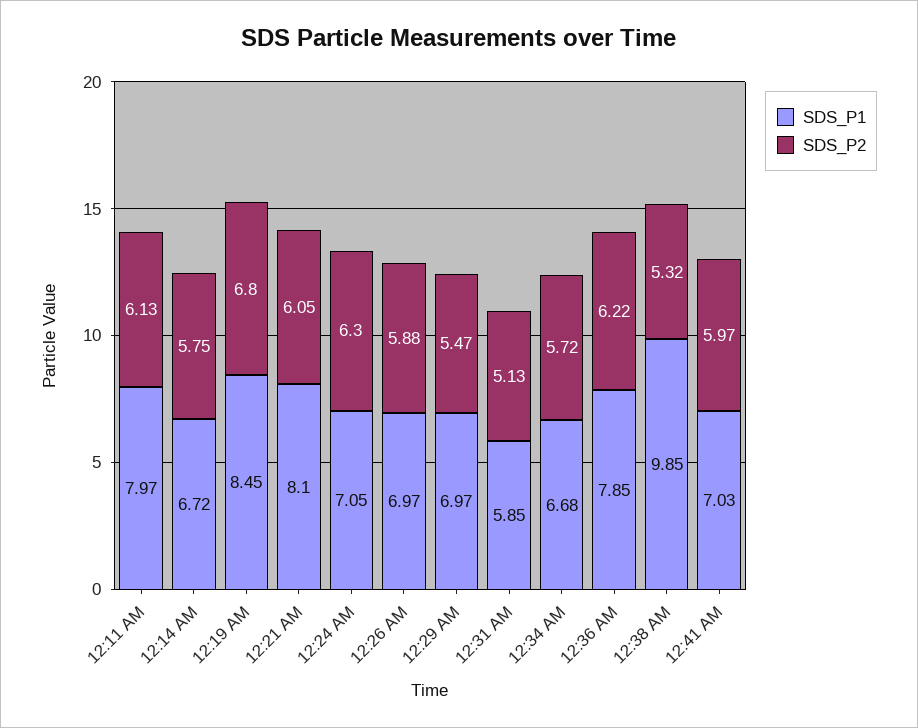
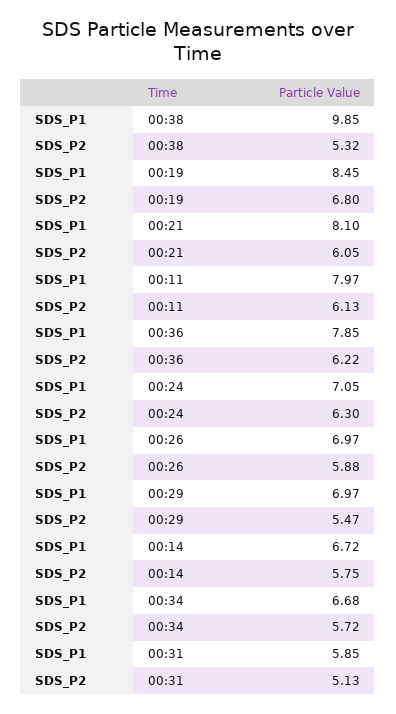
  {
    "SDS_P1": {
      "12:11 AM": 7.97,
      "12:14 AM": 6.72,
      "12:19 AM": 8.45,
      "12:21 AM": 8.1,
      "12:24 AM": 7.05,
      "12:26 AM": 6.97,
      "12:29 AM": 6.97,
      "12:31 AM": 5.85,
      "12:34 AM": 6.68,
      "12:36 AM": 7.85,
-     "12:38 AM": 9.85,
+     "12:38 AM": 9.85
-     "12:41 AM": 7.03
    },
    "SDS_P2": {
      "12:11 AM": 6.13,
      "12:14 AM": 5.75,
      "12:19 AM": 6.8,
      "12:21 AM": 6.05,
      "12:24 AM": 6.3,
      "12:26 AM": 5.88,
      "12:29 AM": 5.47,
      "12:31 AM": 5.13,
      "12:34 AM": 5.72,
      "12:36 AM": 6.22,
-     "12:38 AM": 5.32,
+     "12:38 AM": 5.32
-     "12:41 AM": 5.97
    }
  }

